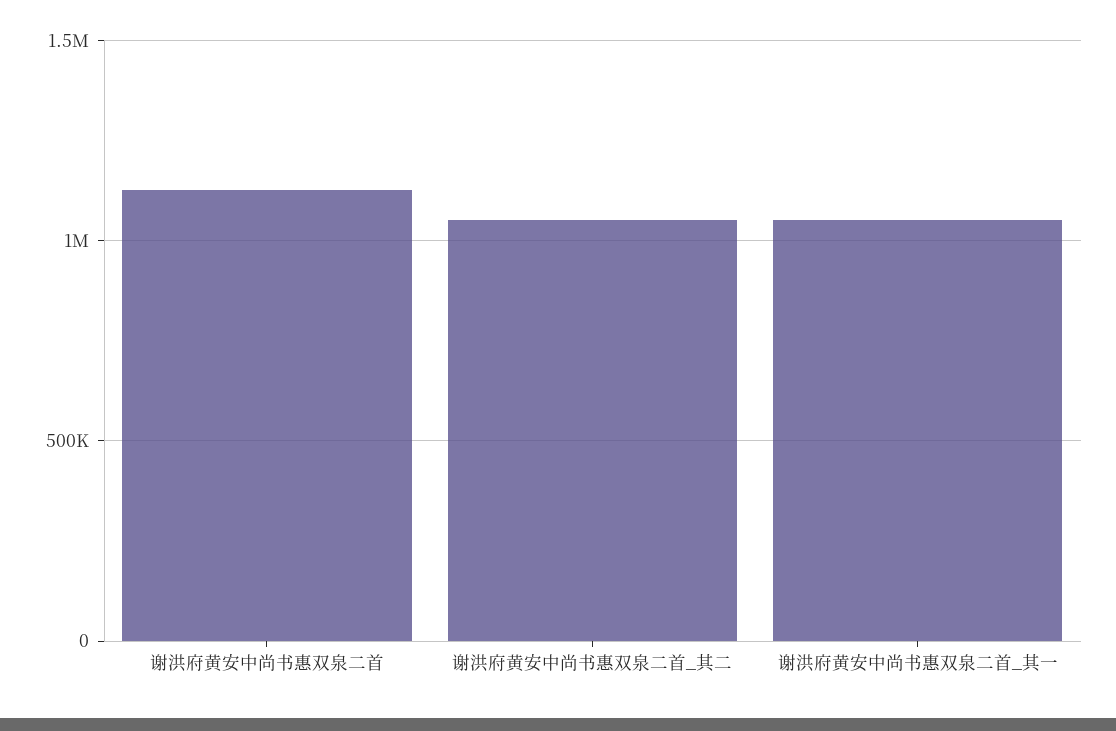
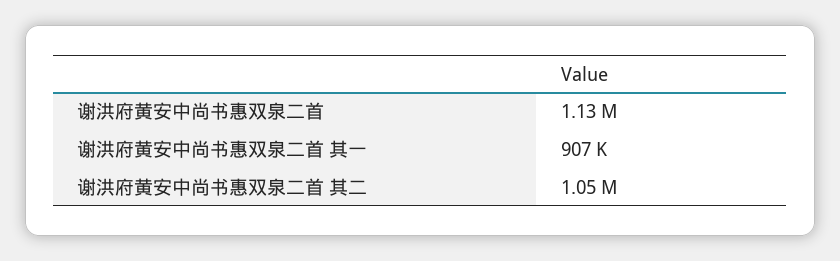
  {
    "谢洪府黄安中尚书惠双泉二首": 1130000,
    "谢洪府黄安中尚书惠双泉二首_其二": 1050000,
-   "谢洪府黄安中尚书惠双泉二首_其一": 1050000
+   "谢洪府黄安中尚书惠双泉二首_其一": 907000
  }

